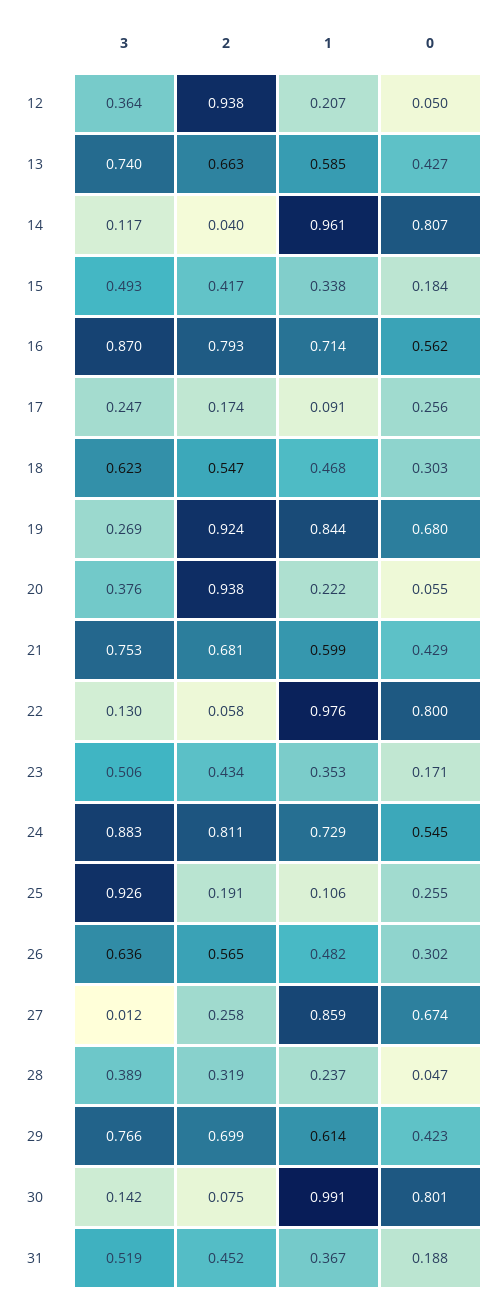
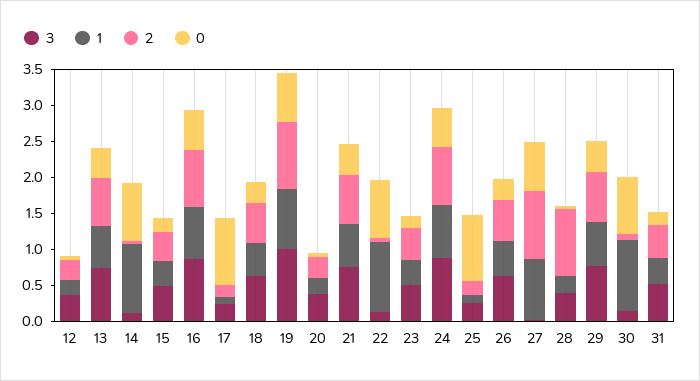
  {
    "3": {
      "12": 0.364,
      "13": 0.74,
      "14": 0.117,
      "15": 0.493,
      "16": 0.87,
      "17": 0.247,
      "18": 0.623,
-     "19": 0.269,
+     "19": 1,
      "20": 0.376,
      "21": 0.753,
      "22": 0.13,
      "23": 0.506,
      "24": 0.883,
-     "25": 0.926,
+     "25": 0.25,
      "26": 0.636,
      "27": 0.012,
      "28": 0.389,
      "29": 0.766,
      "30": 0.142,
      "31": 0.519
    },
    "2": {
-     "12": 0.938,
+     "12": 0.25,
      "13": 0.663,
      "14": 0.04,
      "15": 0.417,
      "16": 0.793,
      "17": 0.174,
      "18": 0.547,
      "19": 0.924,
-     "20": 0.938,
+     "20": 0.25,
      "21": 0.681,
      "22": 0.058,
      "23": 0.434,
      "24": 0.811,
      "25": 0.191,
      "26": 0.565,
-     "27": 0.258,
+     "27": 1,
-     "28": 0.319,
+     "28": 1,
      "29": 0.699,
      "30": 0.075,
      "31": 0.452
    },
    "1": {
      "12": 0.207,
      "13": 0.585,
      "14": 0.961,
      "15": 0.338,
      "16": 0.714,
      "17": 0.091,
      "18": 0.468,
      "19": 0.844,
      "20": 0.222,
      "21": 0.599,
      "22": 0.976,
      "23": 0.353,
      "24": 0.729,
      "25": 0.106,
      "26": 0.482,
      "27": 0.859,
      "28": 0.237,
      "29": 0.614,
      "30": 0.991,
      "31": 0.367
    },
    "0": {
      "12": 0.05,
      "13": 0.427,
      "14": 0.807,
      "15": 0.184,
      "16": 0.562,
-     "17": 0.256,
+     "17": 1,
      "18": 0.303,
      "19": 0.68,
      "20": 0.055,
      "21": 0.429,
      "22": 0.8,
      "23": 0.171,
      "24": 0.545,
-     "25": 0.255,
+     "25": 1,
      "26": 0.302,
      "27": 0.674,
      "28": 0.047,
      "29": 0.423,
      "30": 0.801,
      "31": 0.188
    }
  }

